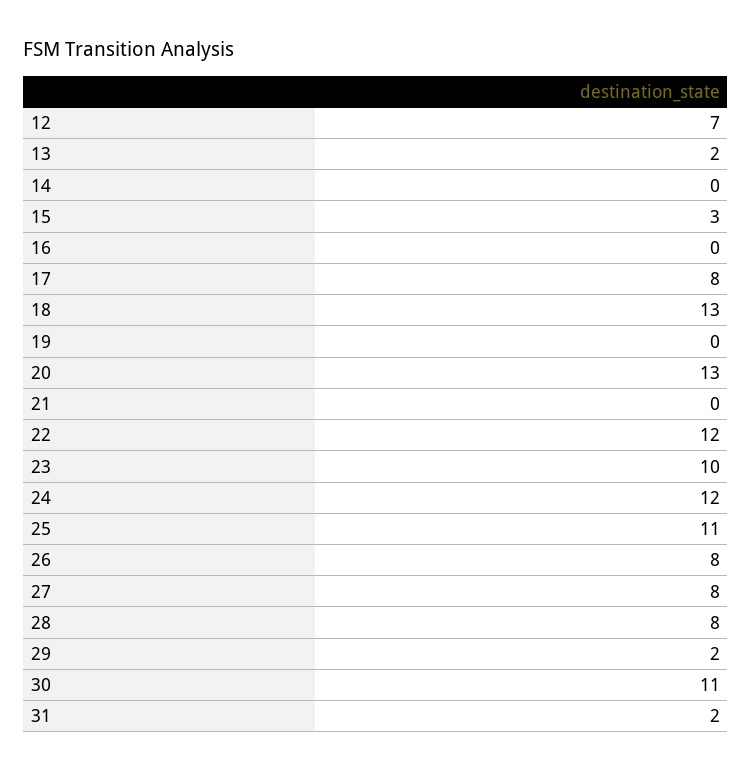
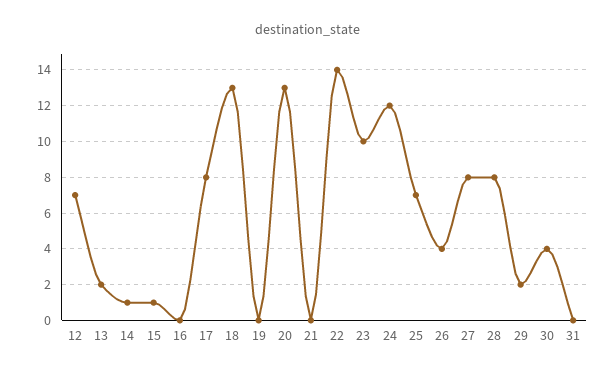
  {
    "12": 7,
    "13": 2,
-   "14": 0,
+   "14": 1,
-   "15": 3,
+   "15": 1,
    "16": 0,
    "17": 8,
    "18": 13,
    "19": 0,
    "20": 13,
    "21": 0,
-   "22": 12,
+   "22": 14,
    "23": 10,
    "24": 12,
-   "25": 11,
+   "25": 7,
-   "26": 8,
+   "26": 4,
    "27": 8,
    "28": 8,
    "29": 2,
-   "30": 11,
+   "30": 4,
-   "31": 2
+   "31": 0
  }

